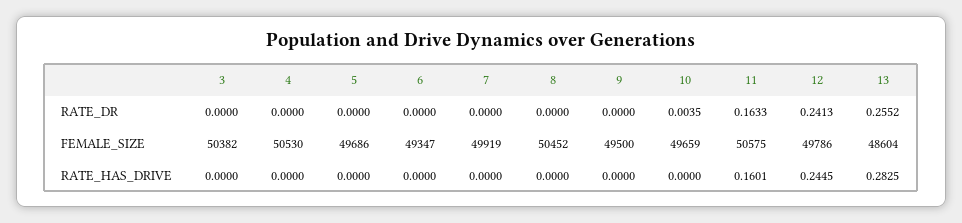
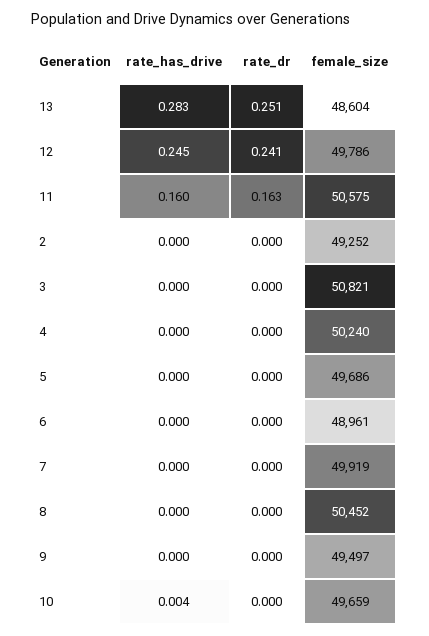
  {
    "3": {
      "RATE_DR": 0,
-     "FEMALE_SIZE": 50382,
+     "FEMALE_SIZE": 50821,
      "RATE_HAS_DRIVE": 0
    },
    "4": {
      "RATE_DR": 0,
-     "FEMALE_SIZE": 50530,
+     "FEMALE_SIZE": 50240,
      "RATE_HAS_DRIVE": 0
    },
    "5": {
      "RATE_DR": 0,
      "FEMALE_SIZE": 49686,
      "RATE_HAS_DRIVE": 0
    },
    "6": {
      "RATE_DR": 0,
-     "FEMALE_SIZE": 49347,
+     "FEMALE_SIZE": 48961,
      "RATE_HAS_DRIVE": 0
    },
    "7": {
      "RATE_DR": 0,
      "FEMALE_SIZE": 49919,
      "RATE_HAS_DRIVE": 0
    },
    "8": {
      "RATE_DR": 0,
      "FEMALE_SIZE": 50452,
      "RATE_HAS_DRIVE": 0
    },
    "9": {
      "RATE_DR": 0,
-     "FEMALE_SIZE": 49500,
+     "FEMALE_SIZE": 49497,
      "RATE_HAS_DRIVE": 0
    },
    "10": {
-     "RATE_DR": 0.0035,
+     "RATE_DR": 0,
      "FEMALE_SIZE": 49659,
-     "RATE_HAS_DRIVE": 0
+     "RATE_HAS_DRIVE": 0.004
    },
    "11": {
      "RATE_DR": 0.1633,
      "FEMALE_SIZE": 50575,
      "RATE_HAS_DRIVE": 0.1601
    },
    "12": {
      "RATE_DR": 0.2413,
      "FEMALE_SIZE": 49786,
      "RATE_HAS_DRIVE": 0.2445
    },
    "13": {
-     "RATE_DR": 0.2552,
+     "RATE_DR": 0.251,
      "FEMALE_SIZE": 48604,
      "RATE_HAS_DRIVE": 0.2825
-   }
+   },
+   "2": {
+     "RATE_HAS_DRIVE": 0,
+     "RATE_DR": 0,
+     "FEMALE_SIZE": 49252
+   }
  }

